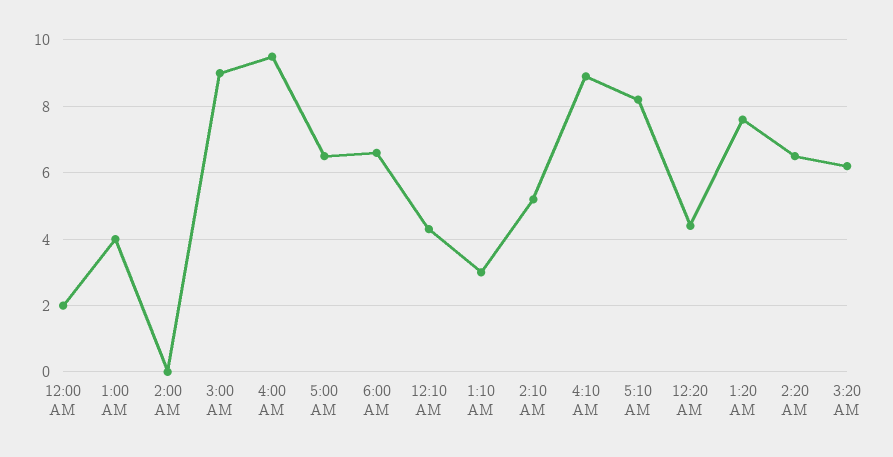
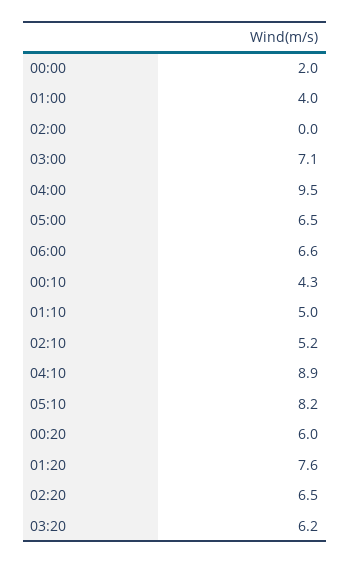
  {
    "12:00 AM": 2,
    "1:00 AM": 4,
    "2:00 AM": 0,
-   "3:00 AM": 9,
+   "3:00 AM": 7.1,
    "4:00 AM": 9.5,
    "5:00 AM": 6.5,
    "6:00 AM": 6.6,
    "12:10 AM": 4.3,
-   "1:10 AM": 3,
+   "1:10 AM": 5,
    "2:10 AM": 5.2,
    "4:10 AM": 8.9,
    "5:10 AM": 8.2,
-   "12:20 AM": 4.5,
+   "12:20 AM": 6,
    "1:20 AM": 7.6,
    "2:20 AM": 6.5,
    "3:20 AM": 6.2
  }

